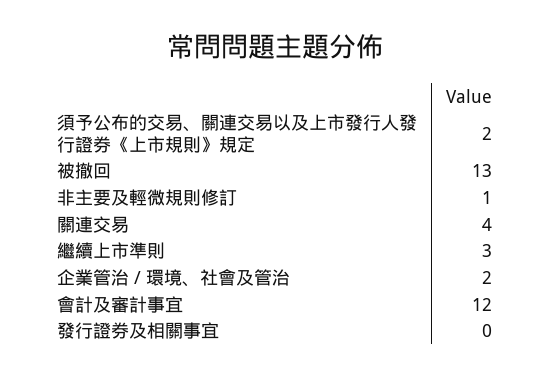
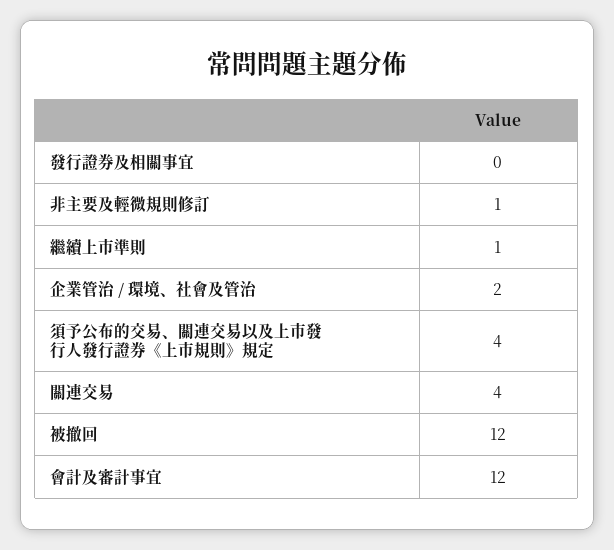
  {
-   "須予公布的交易、關連交易以及上市發行人發行證券《上市規則》規定": 2,
+   "須予公布的交易、關連交易以及上市發行人發行證券《上市規則》規定": 4,
-   "被撤回": 13,
+   "被撤回": 12,
    "非主要及輕微規則修訂": 1,
    "關連交易": 4,
-   "繼續上市準則": 3,
+   "繼續上市準則": 1,
    "企業管治 / 環境、社會及管治": 2,
    "會計及審計事宜": 12,
    "發行證券及相關事宜": 0
  }

